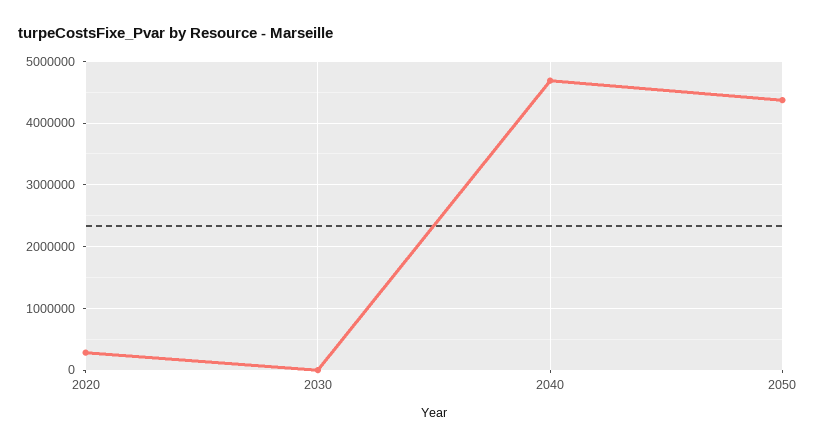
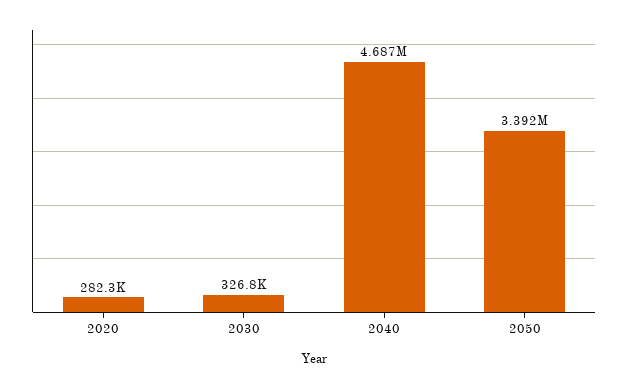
  {
    "2020": 282300,
-   "2030": 0,
+   "2030": 326800,
    "2040": 4687000,
-   "2050": 4400000
+   "2050": 3392000
  }

